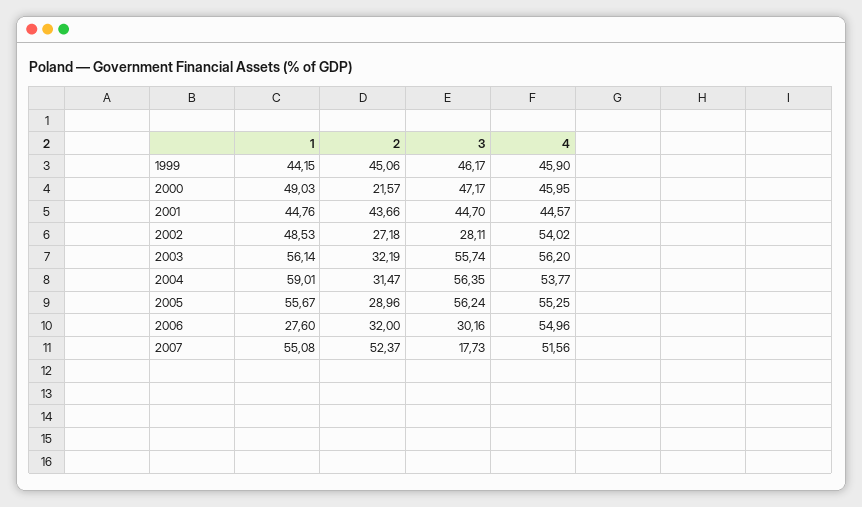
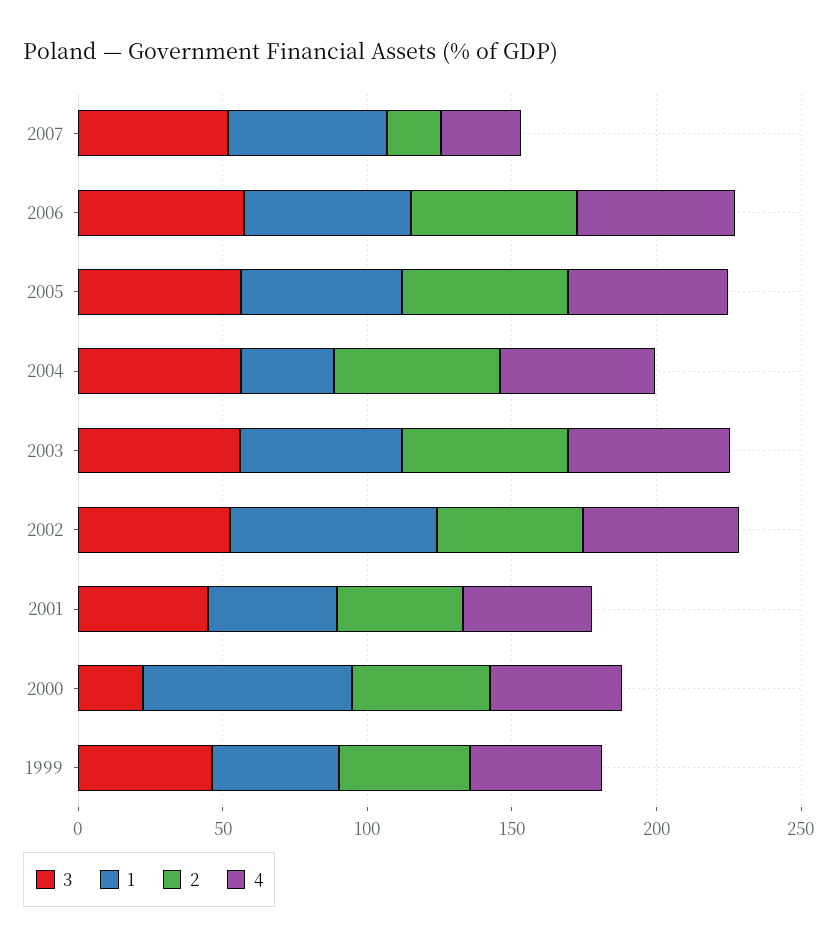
  {
    "1": {
      "1999": 44.15,
-     "2000": 49.03,
+     "2000": 70,
      "2001": 44.76,
-     "2002": 48.53,
+     "2002": 70,
      "2003": 56.14,
-     "2004": 59.01,
+     "2004": 30,
      "2005": 55.67,
-     "2006": 27.6,
+     "2006": 60,
      "2007": 55.08
    },
    "2": {
      "1999": 45.06,
-     "2000": 21.57,
+     "2000": 50,
      "2001": 43.66,
-     "2002": 27.18,
+     "2002": 50,
-     "2003": 32.19,
+     "2003": 60,
-     "2004": 31.47,
+     "2004": 60,
-     "2005": 28.96,
+     "2005": 60,
-     "2006": 32,
+     "2006": 60,
-     "2007": 52.37
+     "2007": 20
    },
    "3": {
      "1999": 46.17,
-     "2000": 47.17,
+     "2000": 20,
      "2001": 44.7,
-     "2002": 28.11,
+     "2002": 50,
      "2003": 55.74,
      "2004": 56.35,
      "2005": 56.24,
-     "2006": 30.16,
+     "2006": 60,
-     "2007": 17.73
+     "2007": 50
    },
    "4": {
      "1999": 45.9,
      "2000": 45.95,
      "2001": 44.57,
      "2002": 54.02,
      "2003": 56.2,
      "2004": 53.77,
      "2005": 55.25,
      "2006": 54.96,
-     "2007": 51.56
+     "2007": 30
    }
  }

